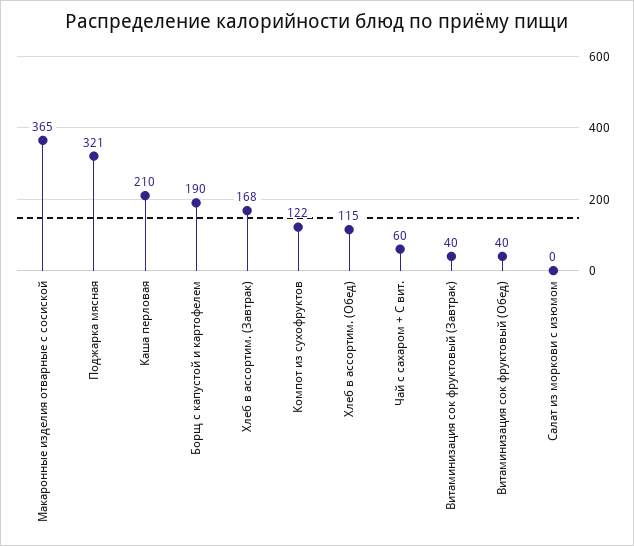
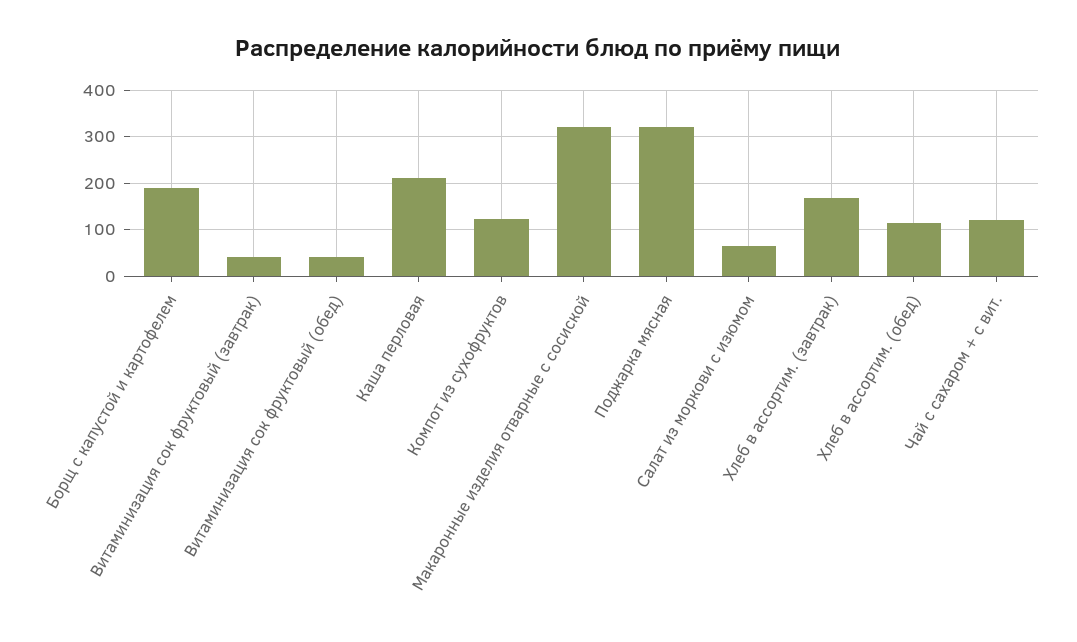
  {
-   "Макаронные изделия отварные с сосиской": 365,
+   "Макаронные изделия отварные с сосиской": 320,
    "Поджарка мясная": 321,
    "Каша перловая": 210,
    "Борщ с капустой и картофелем": 190,
    "Хлеб в ассортим. (Завтрак)": 168,
    "Компот из сухофруктов": 122,
    "Хлеб в ассортим. (Обед)": 115,
-   "Чай с сахаром + С вит.": 60,
+   "Чай с сахаром + С вит.": 120,
    "Витаминизация сок фруктовый (Завтрак)": 40,
    "Витаминизация сок фруктовый (Обед)": 40,
-   "Салат из моркови с изюмом": 0
+   "Салат из моркови с изюмом": 60
  }

